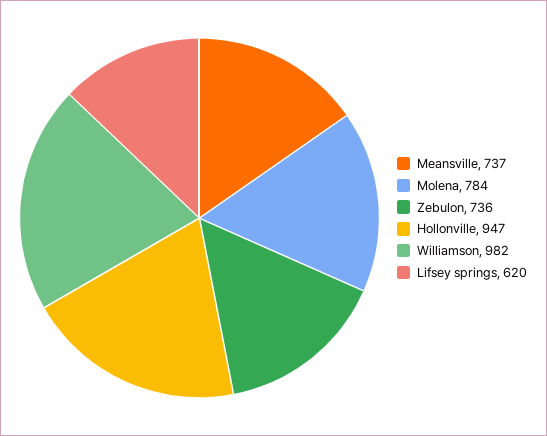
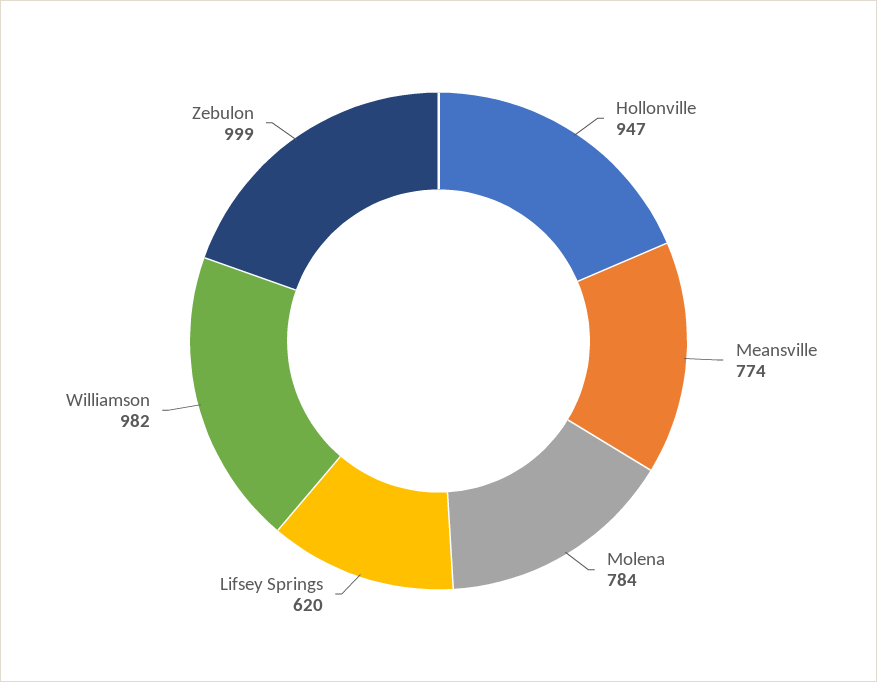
  {
-   "Meansville": 737,
+   "Meansville": 774,
    "Molena": 784,
-   "Zebulon": 736,
+   "Zebulon": 999,
    "Hollonville": 947,
    "Williamson": 982,
    "Lifsey springs": 620
  }

